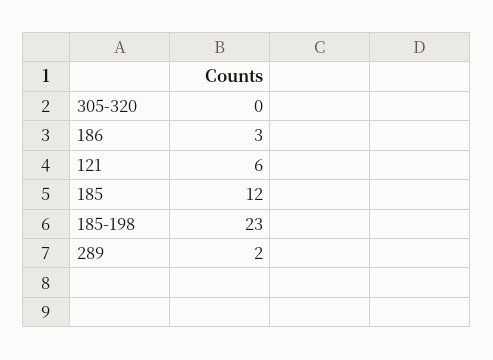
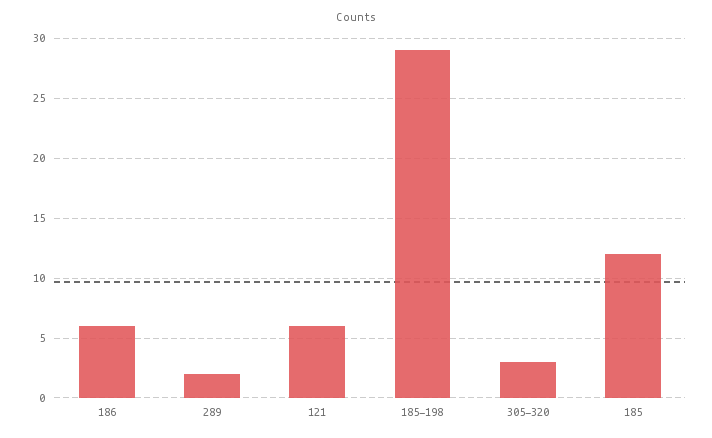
  {
-   "305-320": 0,
+   "305-320": 3,
-   "186": 3,
+   "186": 6,
    "121": 6,
    "185": 12,
-   "185-198": 23,
+   "185-198": 29,
    "289": 2
  }

